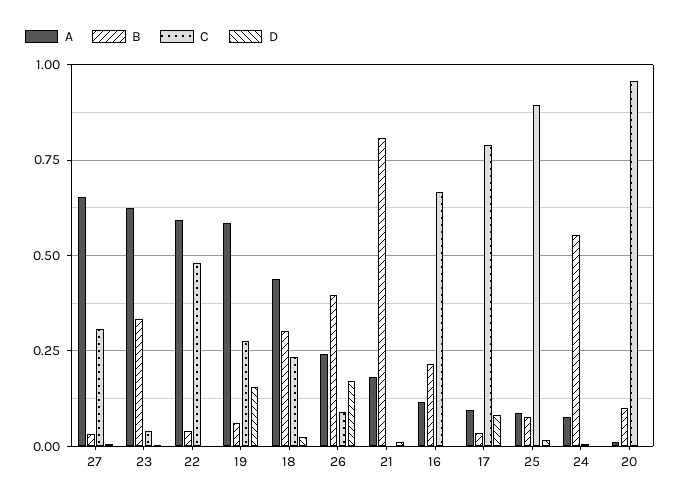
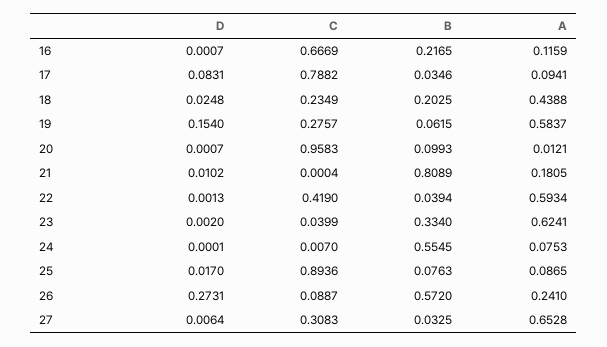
  {
    "A": {
      "27": 0.6528,
      "23": 0.6241,
      "22": 0.5934,
      "19": 0.5837,
      "18": 0.4388,
      "26": 0.241,
      "21": 0.1805,
      "16": 0.1159,
      "17": 0.0941,
      "25": 0.0865,
      "24": 0.0753,
      "20": 0.0121
    },
    "B": {
      "27": 0.0325,
      "23": 0.334,
      "22": 0.0394,
      "19": 0.0615,
-     "18": 0.3,
+     "18": 0.2025,
-     "26": 0.4,
+     "26": 0.572,
      "21": 0.8089,
      "16": 0.2165,
      "17": 0.0346,
      "25": 0.0763,
      "24": 0.5545,
      "20": 0.0993
    },
    "C": {
      "27": 0.3083,
      "23": 0.0399,
-     "22": 0.475,
+     "22": 0.419,
      "19": 0.2757,
      "18": 0.2349,
      "26": 0.0887,
      "21": 0.0004,
      "16": 0.6669,
      "17": 0.7882,
      "25": 0.8936,
      "24": 0.007,
      "20": 0.9583
    },
    "D": {
      "27": 0.0064,
      "23": 0.002,
      "22": 0.0013,
      "19": 0.154,
      "18": 0.0248,
-     "26": 0.175,
+     "26": 0.2731,
      "21": 0.0102,
      "16": 0.0007,
      "17": 0.0831,
      "25": 0.017,
      "24": 0.0001,
      "20": 0.0007
    }
  }

